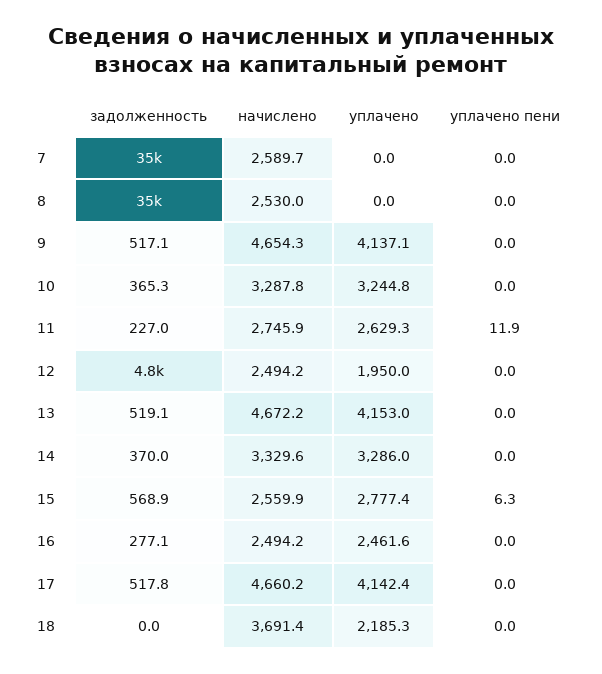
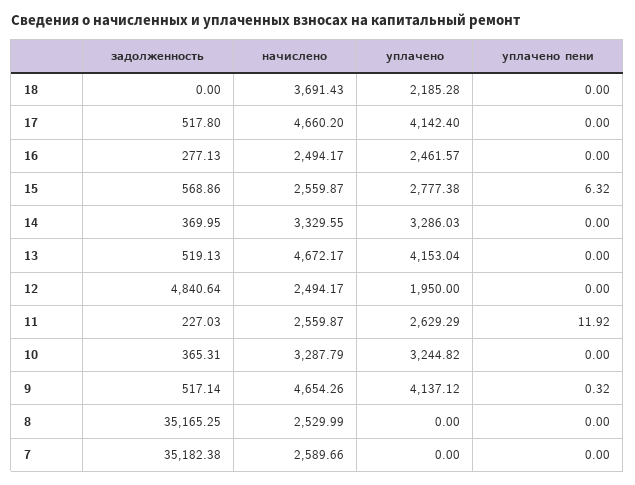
  {
    "задолженность": {
      "7": 35182.38,
      "8": 35165.25,
      "9": 517.14,
      "10": 365.31,
      "11": 227.03,
      "12": 4840.64,
      "13": 519.13,
      "14": 369.95,
      "15": 568.86,
      "16": 277.13,
      "17": 517.8,
      "18": 0
    },
    "начислено": {
      "7": 2589.66,
      "8": 2529.99,
      "9": 4654.26,
      "10": 3287.79,
-     "11": 2745.9,
+     "11": 2559.87,
      "12": 2494.17,
      "13": 4672.17,
      "14": 3329.55,
      "15": 2559.87,
      "16": 2494.17,
      "17": 4660.2,
      "18": 3691.43
    },
    "уплачено": {
      "7": 0,
      "8": 0,
      "9": 4137.12,
      "10": 3244.82,
      "11": 2629.29,
      "12": 1950,
      "13": 4153.04,
      "14": 3286.03,
      "15": 2777.38,
      "16": 2461.57,
      "17": 4142.4,
      "18": 2185.28
    },
    "уплачено пени": {
      "7": 0,
      "8": 0,
-     "9": 0,
+     "9": 0.32,
      "10": 0,
      "11": 11.92,
      "12": 0,
      "13": 0,
      "14": 0,
      "15": 6.32,
      "16": 0,
      "17": 0,
      "18": 0
    }
  }

